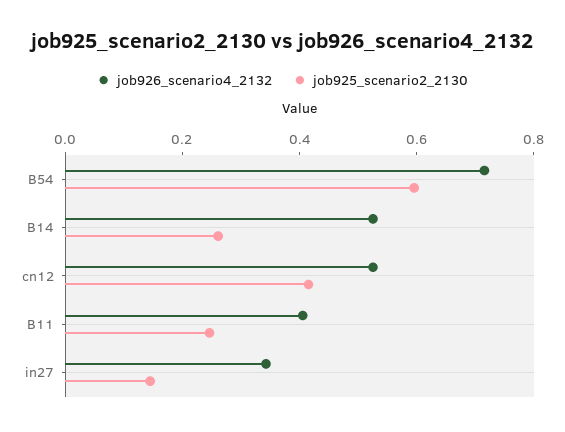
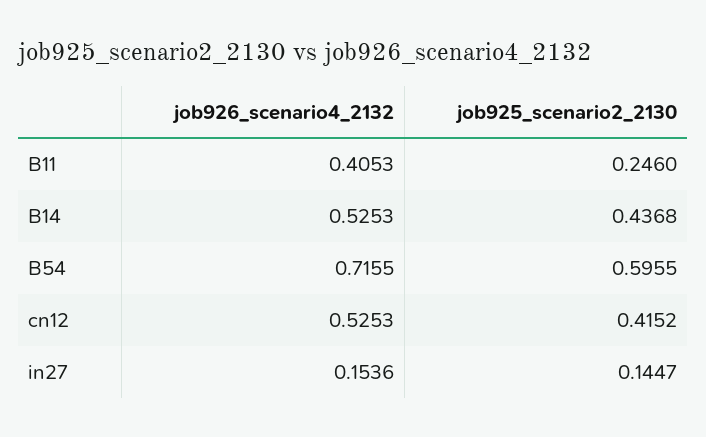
  {
    "job926_scenario4_2132": {
      "B54": 0.7155,
      "B14": 0.5253,
      "cn12": 0.5253,
      "B11": 0.4053,
-     "in27": 0.35
+     "in27": 0.1536
    },
    "job925_scenario2_2130": {
      "B54": 0.5955,
-     "B14": 0.25,
+     "B14": 0.4368,
      "cn12": 0.4152,
      "B11": 0.246,
      "in27": 0.1447
    }
  }

